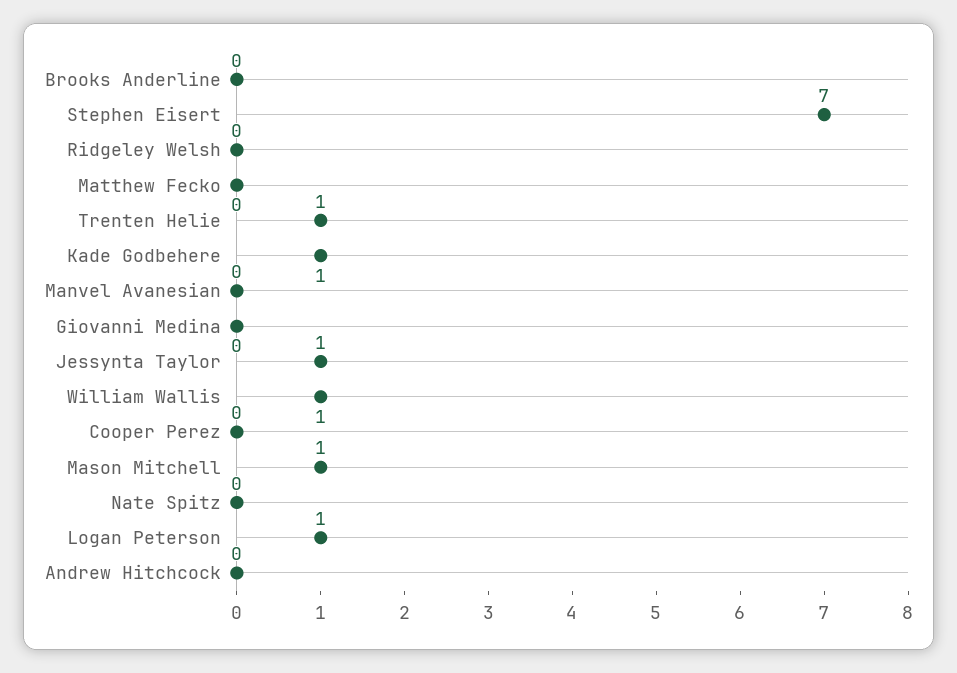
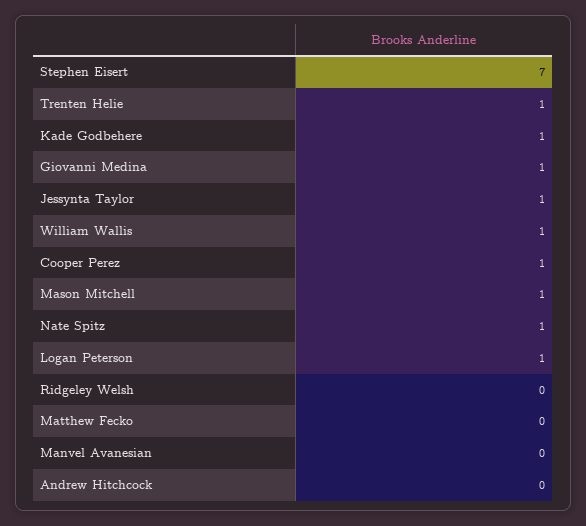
  {
-   "Brooks Anderline": 0,
    "Stephen Eisert": 7,
    "Ridgeley Welsh": 0,
    "Matthew Fecko": 0,
    "Trenten Helie": 1,
    "Kade Godbehere": 1,
    "Manvel Avanesian": 0,
-   "Giovanni Medina": 0,
+   "Giovanni Medina": 1,
    "Jessynta Taylor": 1,
    "William Wallis": 1,
-   "Cooper Perez": 0,
+   "Cooper Perez": 1,
    "Mason Mitchell": 1,
-   "Nate Spitz": 0,
+   "Nate Spitz": 1,
    "Logan Peterson": 1,
    "Andrew Hitchcock": 0
  }

